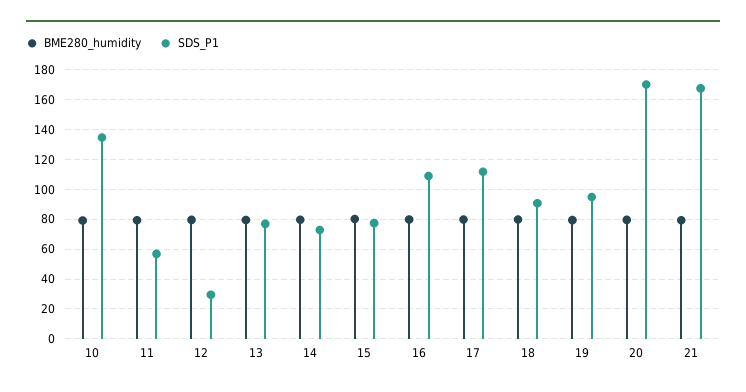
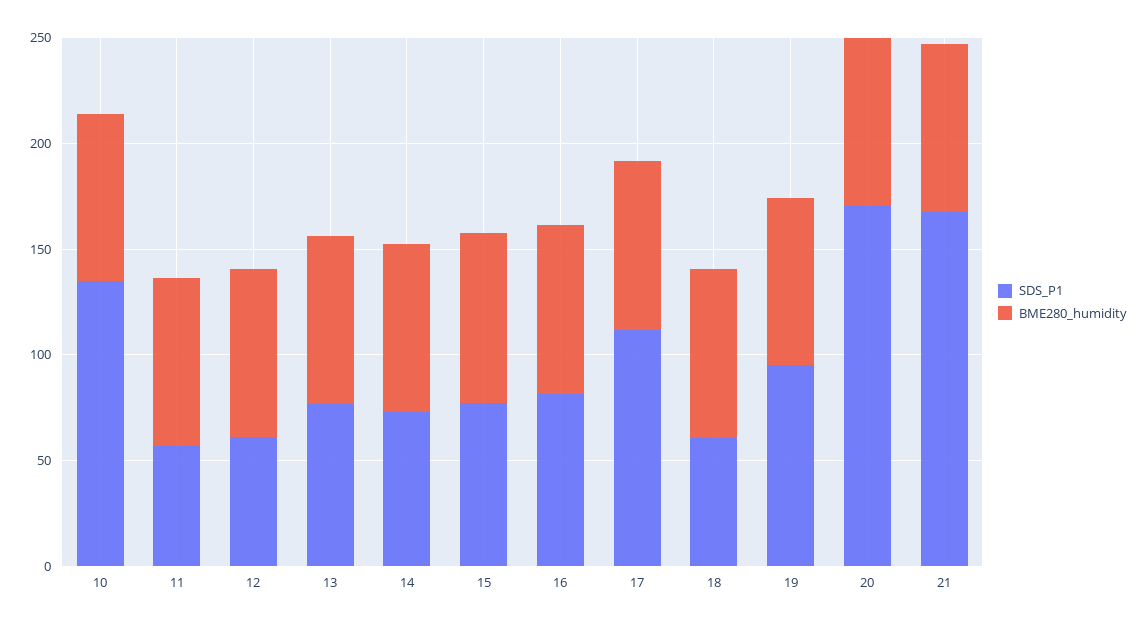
  {
    "BME280_humidity": {
      "10": 80,
      "11": 80,
      "12": 80,
      "13": 80,
      "14": 80,
      "15": 80,
      "16": 80,
      "17": 80,
      "18": 80,
      "19": 80,
      "20": 80,
      "21": 80
    },
    "SDS_P1": {
      "10": 135,
      "11": 55,
-     "12": 30,
+     "12": 60,
      "13": 75,
      "14": 75,
      "15": 75,
-     "16": 110,
+     "16": 80,
      "17": 110,
-     "18": 90,
+     "18": 60,
      "19": 95,
      "20": 170,
      "21": 170
    }
  }

